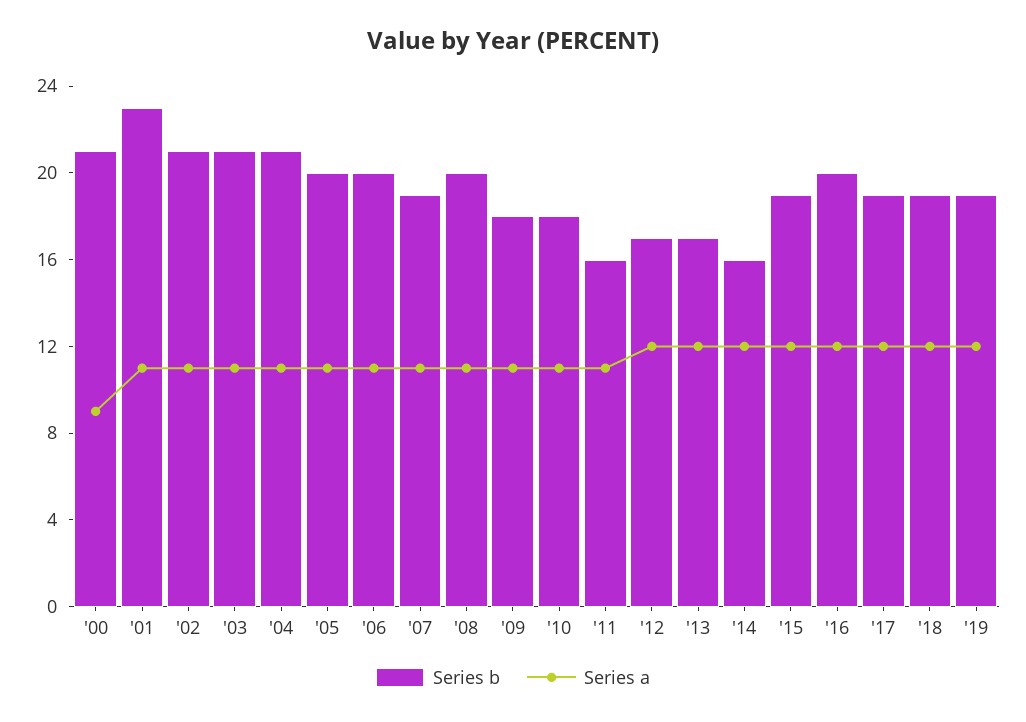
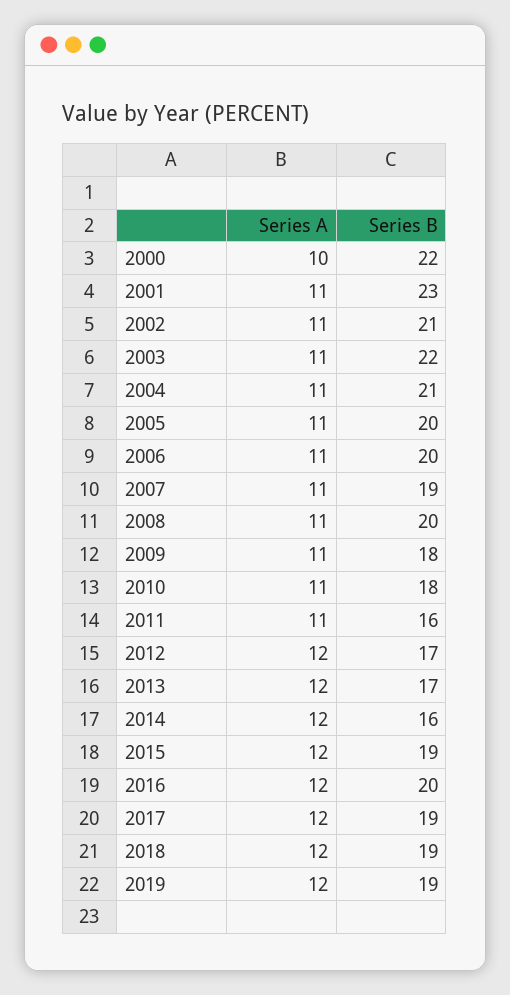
  {
    "Series b": {
-     "'00": 21,
+     "'00": 22,
      "'01": 23,
      "'02": 21,
-     "'03": 21,
+     "'03": 22,
      "'04": 21,
      "'05": 20,
      "'06": 20,
      "'07": 19,
      "'08": 20,
      "'09": 18,
      "'10": 18,
      "'11": 16,
      "'12": 17,
      "'13": 17,
      "'14": 16,
      "'15": 19,
      "'16": 20,
      "'17": 19,
      "'18": 19,
      "'19": 19
    },
    "Series a": {
-     "'00": 9,
+     "'00": 10,
      "'01": 11,
      "'02": 11,
      "'03": 11,
      "'04": 11,
      "'05": 11,
      "'06": 11,
      "'07": 11,
      "'08": 11,
      "'09": 11,
      "'10": 11,
      "'11": 11,
      "'12": 12,
      "'13": 12,
      "'14": 12,
      "'15": 12,
      "'16": 12,
      "'17": 12,
      "'18": 12,
      "'19": 12
    }
  }

